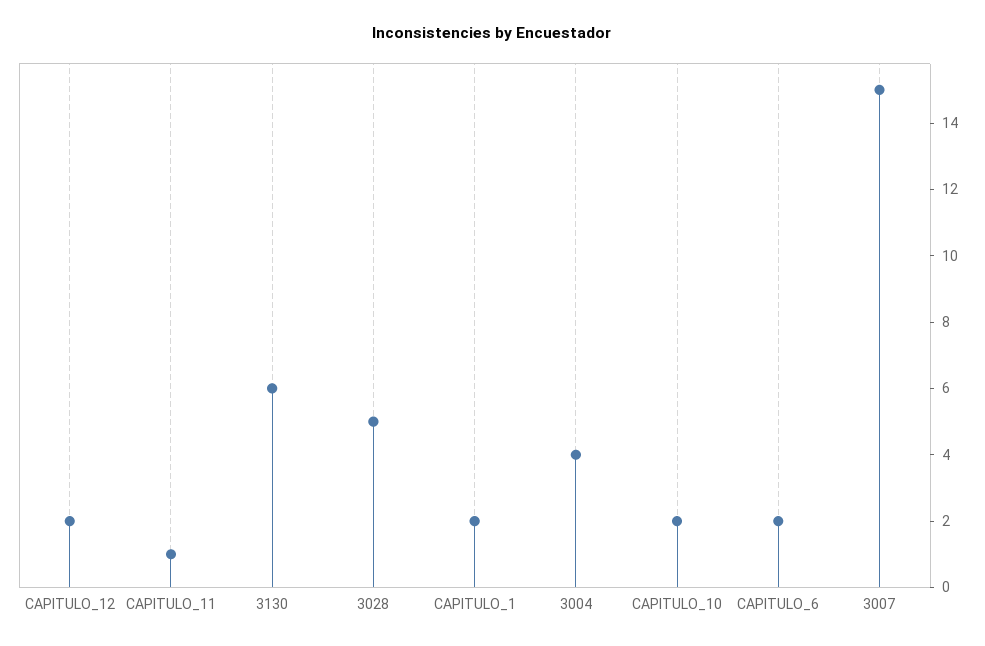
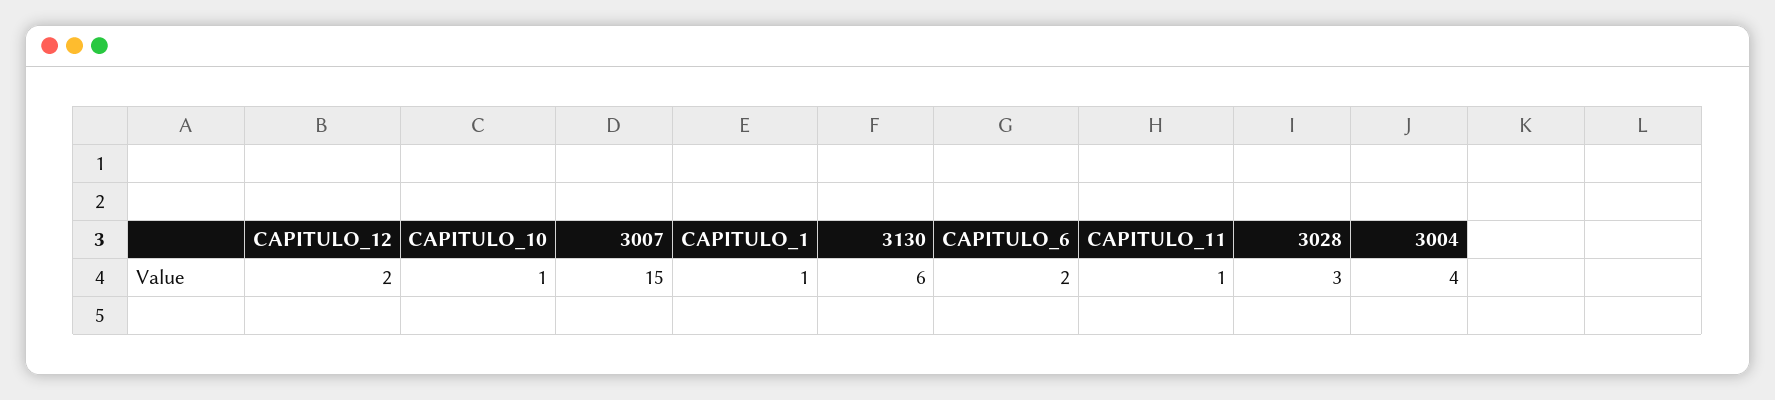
  {
    "CAPITULO_12": 2,
    "CAPITULO_11": 1,
    "3130": 6,
-   "3028": 5,
+   "3028": 3,
-   "CAPITULO_1": 2,
+   "CAPITULO_1": 1,
    "3004": 4,
-   "CAPITULO_10": 2,
+   "CAPITULO_10": 1,
    "CAPITULO_6": 2,
    "3007": 15
  }

